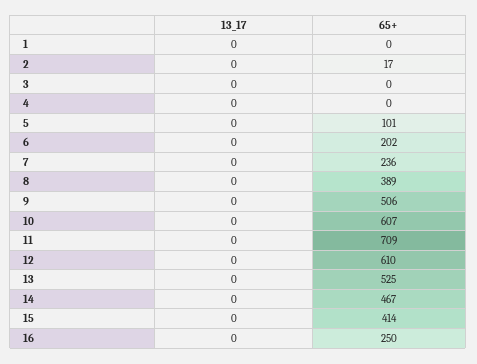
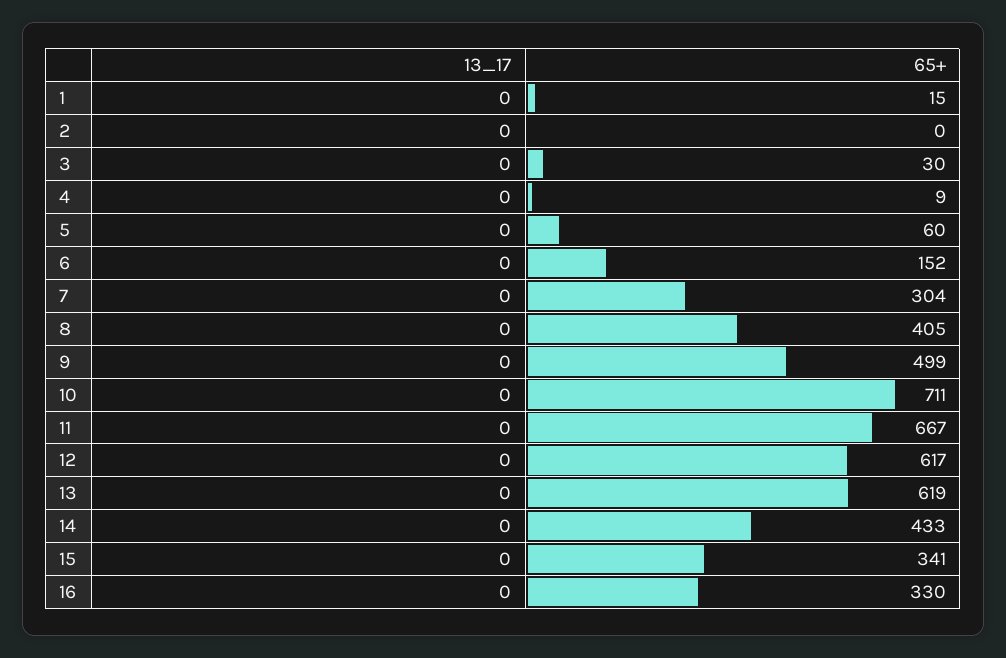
  {
    "13_17": {
      "1": 0,
      "2": 0,
      "3": 0,
      "4": 0,
      "5": 0,
      "6": 0,
      "7": 0,
      "8": 0,
      "9": 0,
      "10": 0,
      "11": 0,
      "12": 0,
      "13": 0,
      "14": 0,
      "15": 0,
      "16": 0
    },
    "65+": {
-     "1": 0,
+     "1": 15,
-     "2": 17,
+     "2": 0,
-     "3": 0,
+     "3": 30,
-     "4": 0,
+     "4": 9,
-     "5": 101,
+     "5": 60,
-     "6": 202,
+     "6": 152,
-     "7": 236,
+     "7": 304,
-     "8": 389,
+     "8": 405,
-     "9": 506,
+     "9": 499,
-     "10": 607,
+     "10": 711,
-     "11": 709,
+     "11": 667,
-     "12": 610,
+     "12": 617,
-     "13": 525,
+     "13": 619,
-     "14": 467,
+     "14": 433,
-     "15": 414,
+     "15": 341,
-     "16": 250
+     "16": 330
    }
  }

